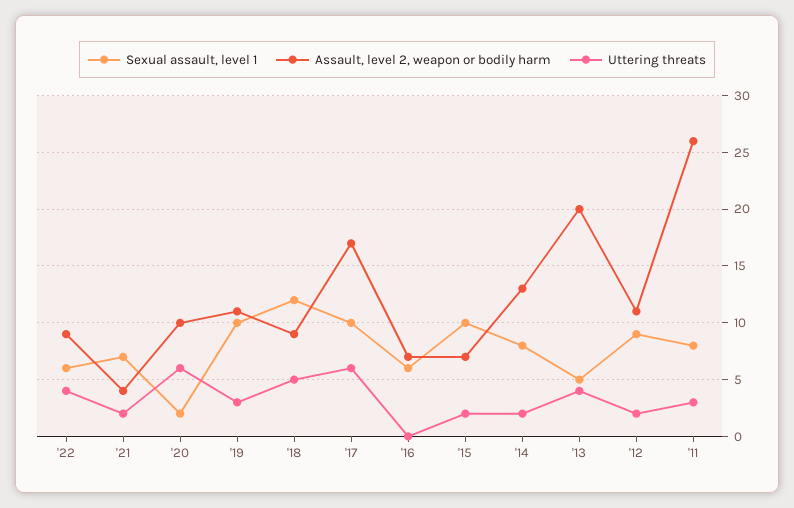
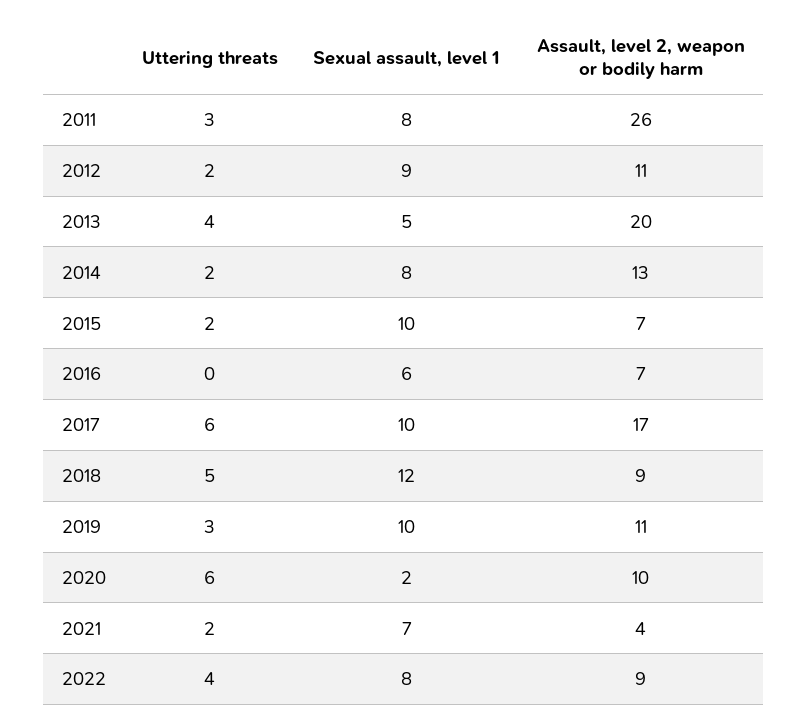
  {
    "Sexual assault, level 1": {
-     "'22": 6,
+     "'22": 8,
      "'21": 7,
      "'20": 2,
      "'19": 10,
      "'18": 12,
      "'17": 10,
      "'16": 6,
      "'15": 10,
      "'14": 8,
      "'13": 5,
      "'12": 9,
      "'11": 8
    },
    "Assault, level 2, weapon or bodily harm": {
      "'22": 9,
      "'21": 4,
      "'20": 10,
      "'19": 11,
      "'18": 9,
      "'17": 17,
      "'16": 7,
      "'15": 7,
      "'14": 13,
      "'13": 20,
      "'12": 11,
      "'11": 26
    },
    "Uttering threats": {
      "'22": 4,
      "'21": 2,
      "'20": 6,
      "'19": 3,
      "'18": 5,
      "'17": 6,
      "'16": 0,
      "'15": 2,
      "'14": 2,
      "'13": 4,
      "'12": 2,
      "'11": 3
    }
  }

